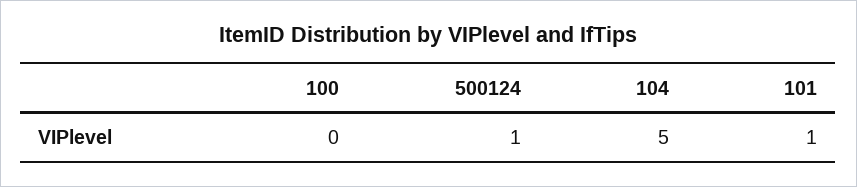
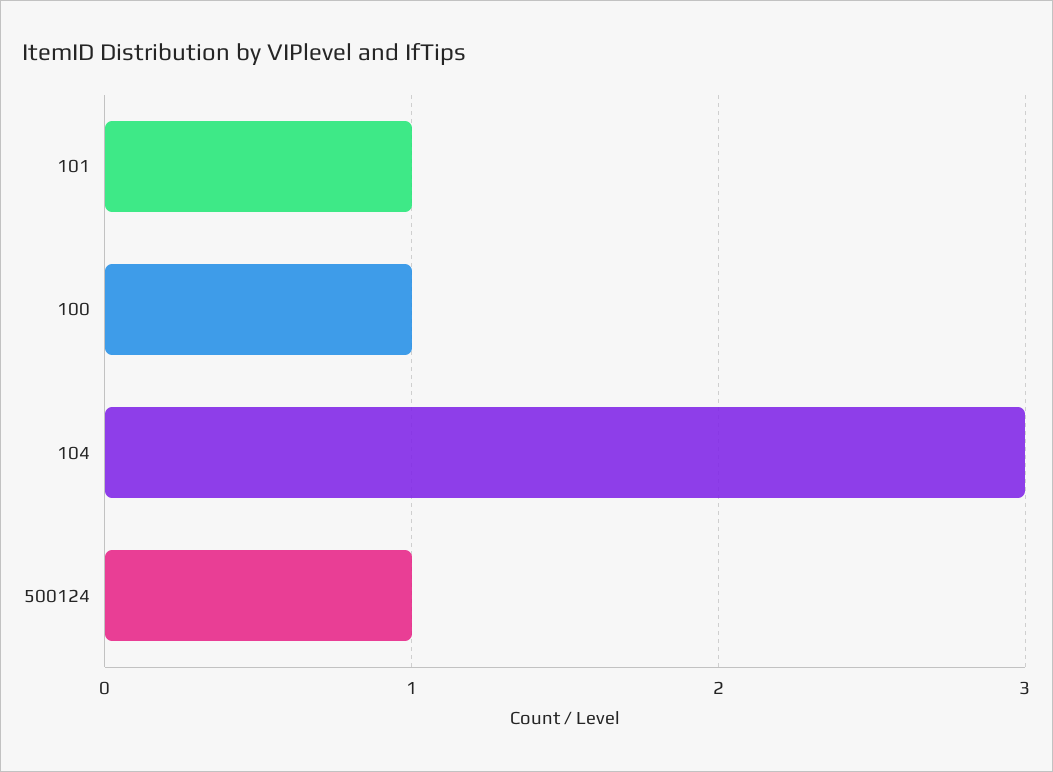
  {
-   "100": 0,
+   "100": 1,
    "500124": 1,
-   "104": 5,
+   "104": 3,
    "101": 1
  }

